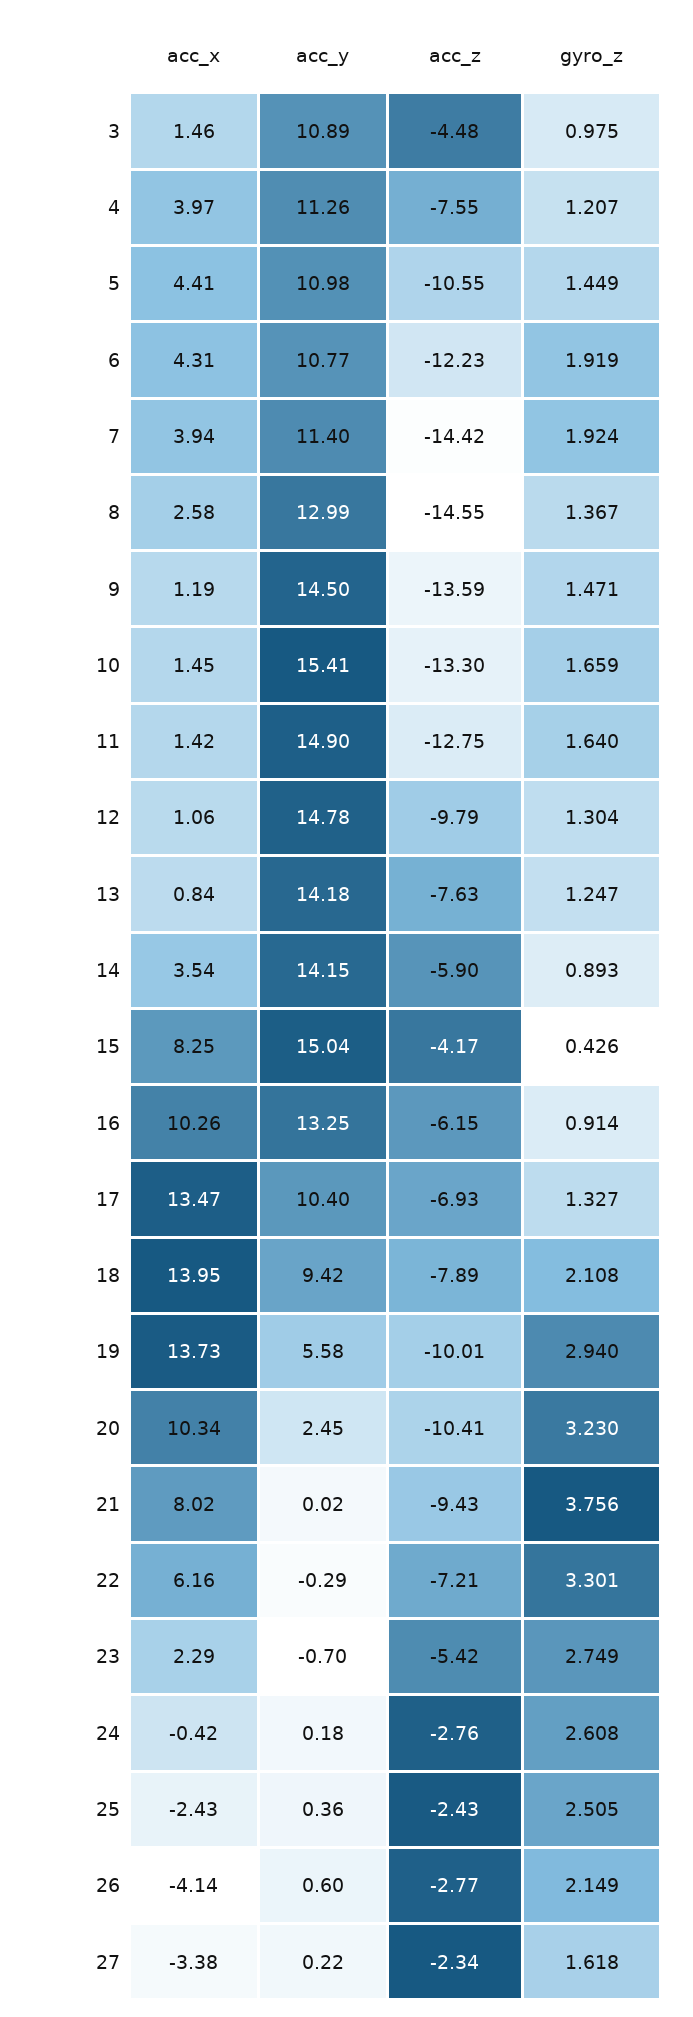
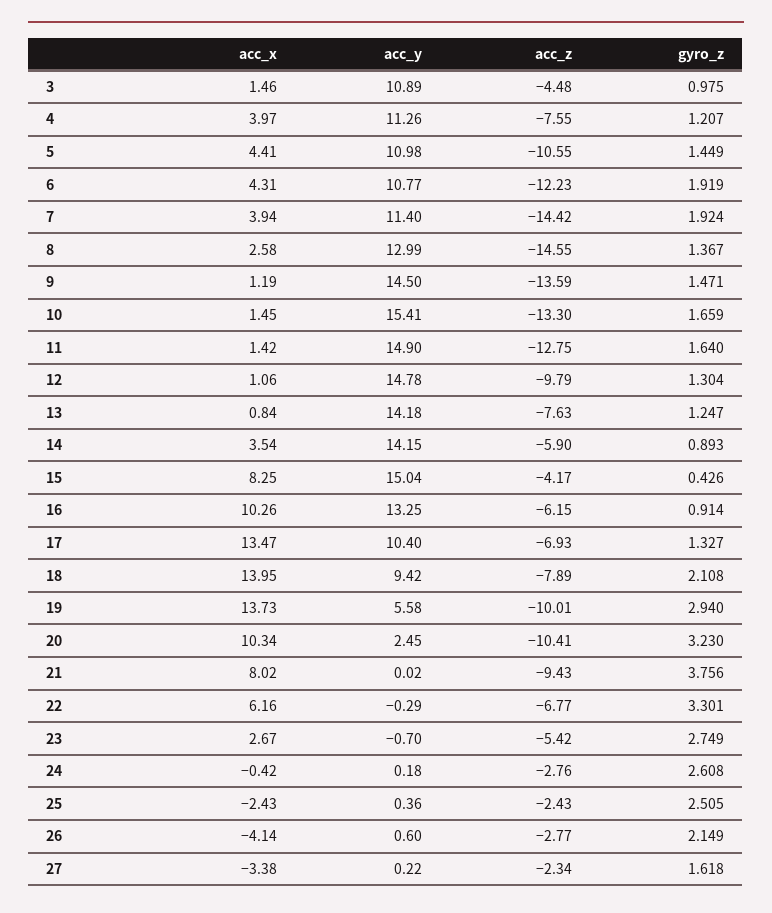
  {
    "acc_x": {
      "3": 1.46,
      "4": 3.97,
      "5": 4.41,
      "6": 4.31,
      "7": 3.94,
      "8": 2.58,
      "9": 1.19,
      "10": 1.45,
      "11": 1.42,
      "12": 1.06,
      "13": 0.84,
      "14": 3.54,
      "15": 8.25,
      "16": 10.26,
      "17": 13.47,
      "18": 13.95,
      "19": 13.73,
      "20": 10.34,
      "21": 8.02,
      "22": 6.16,
-     "23": 2.29,
+     "23": 2.67,
      "24": -0.42,
      "25": -2.43,
      "26": -4.14,
      "27": -3.38
    },
    "acc_y": {
      "3": 10.89,
      "4": 11.26,
      "5": 10.98,
      "6": 10.77,
      "7": 11.4,
      "8": 12.99,
      "9": 14.5,
      "10": 15.41,
      "11": 14.9,
      "12": 14.78,
      "13": 14.18,
      "14": 14.15,
      "15": 15.04,
      "16": 13.25,
      "17": 10.4,
      "18": 9.42,
      "19": 5.58,
      "20": 2.45,
      "21": 0.02,
      "22": -0.29,
      "23": -0.7,
      "24": 0.18,
      "25": 0.36,
      "26": 0.6,
      "27": 0.22
    },
    "acc_z": {
      "3": -4.48,
      "4": -7.55,
      "5": -10.55,
      "6": -12.23,
      "7": -14.42,
      "8": -14.55,
      "9": -13.59,
      "10": -13.3,
      "11": -12.75,
      "12": -9.79,
      "13": -7.63,
      "14": -5.9,
      "15": -4.17,
      "16": -6.15,
      "17": -6.93,
      "18": -7.89,
      "19": -10.01,
      "20": -10.41,
      "21": -9.43,
-     "22": -7.21,
+     "22": -6.77,
      "23": -5.42,
      "24": -2.76,
      "25": -2.43,
      "26": -2.77,
      "27": -2.34
    },
    "gyro_z": {
      "3": 0.975,
      "4": 1.207,
      "5": 1.449,
      "6": 1.919,
      "7": 1.924,
      "8": 1.367,
      "9": 1.471,
      "10": 1.659,
      "11": 1.64,
      "12": 1.304,
      "13": 1.247,
      "14": 0.893,
      "15": 0.426,
      "16": 0.914,
      "17": 1.327,
      "18": 2.108,
      "19": 2.94,
      "20": 3.23,
      "21": 3.756,
      "22": 3.301,
      "23": 2.749,
      "24": 2.608,
      "25": 2.505,
      "26": 2.149,
      "27": 1.618
    }
  }

